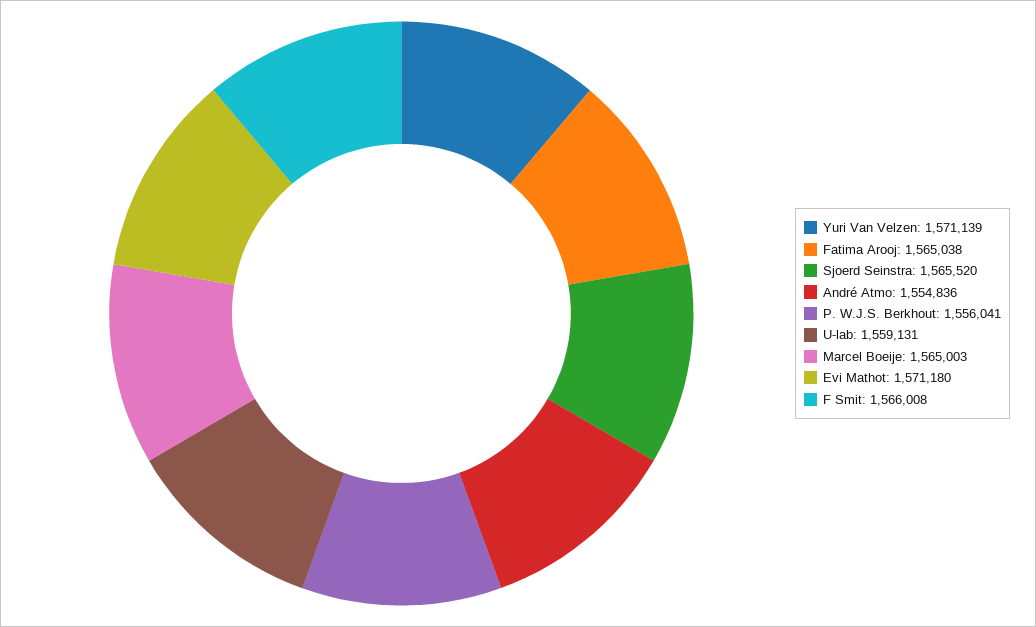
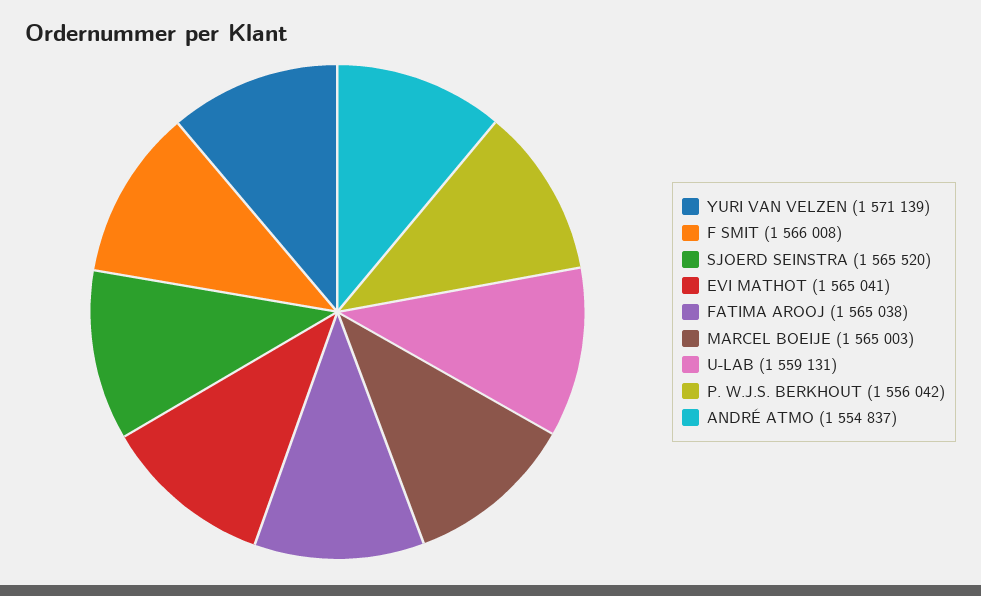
  {
    "Yuri Van Velzen": 1571139,
    "Fatima Arooj": 1565038,
    "Sjoerd Seinstra": 1565520,
-   "André Atmo": 1554836,
+   "André Atmo": 1554837,
-   "P. W.J.S. Berkhout": 1556041,
+   "P. W.J.S. Berkhout": 1556042,
    "U-lab": 1559131,
    "Marcel Boeije": 1565003,
-   "Evi Mathot": 1571180,
+   "Evi Mathot": 1565041,
    "F Smit": 1566008
  }

